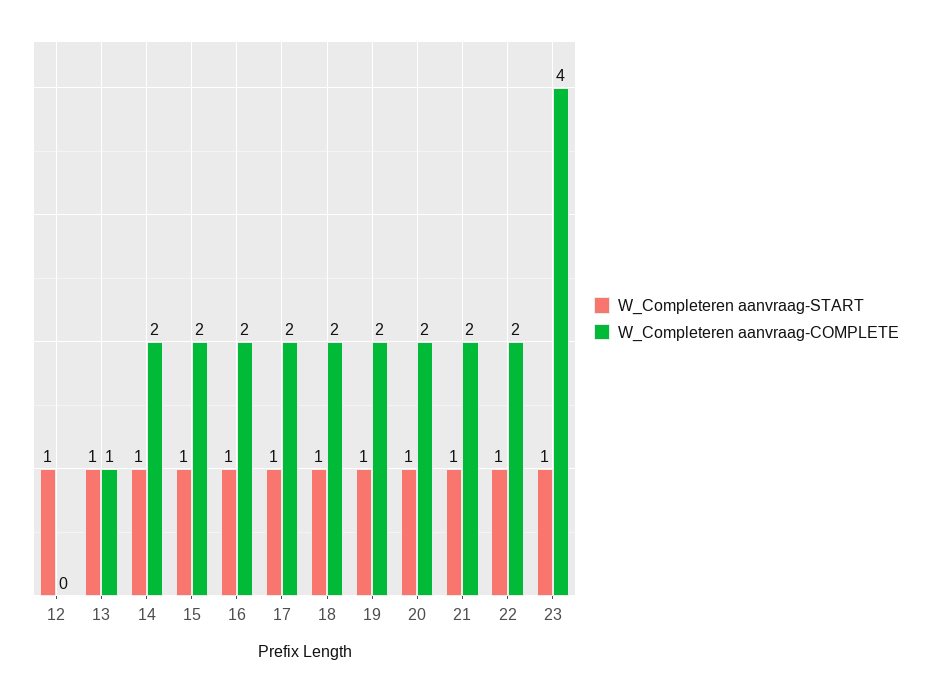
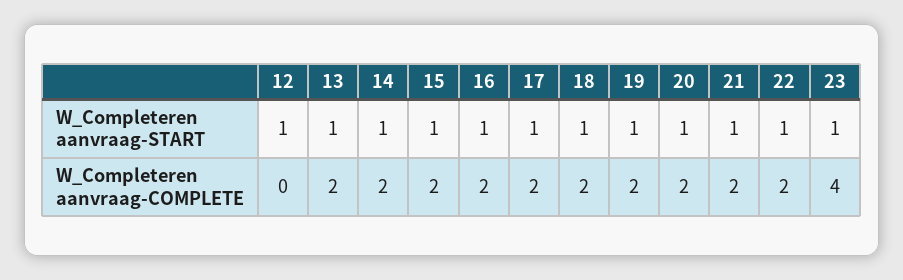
  {
    "W_Completeren aanvraag-START": {
      "12": 1,
      "13": 1,
      "14": 1,
      "15": 1,
      "16": 1,
      "17": 1,
      "18": 1,
      "19": 1,
      "20": 1,
      "21": 1,
      "22": 1,
      "23": 1
    },
    "W_Completeren aanvraag-COMPLETE": {
      "12": 0,
-     "13": 1,
+     "13": 2,
      "14": 2,
      "15": 2,
      "16": 2,
      "17": 2,
      "18": 2,
      "19": 2,
      "20": 2,
      "21": 2,
      "22": 2,
      "23": 4
    }
  }

